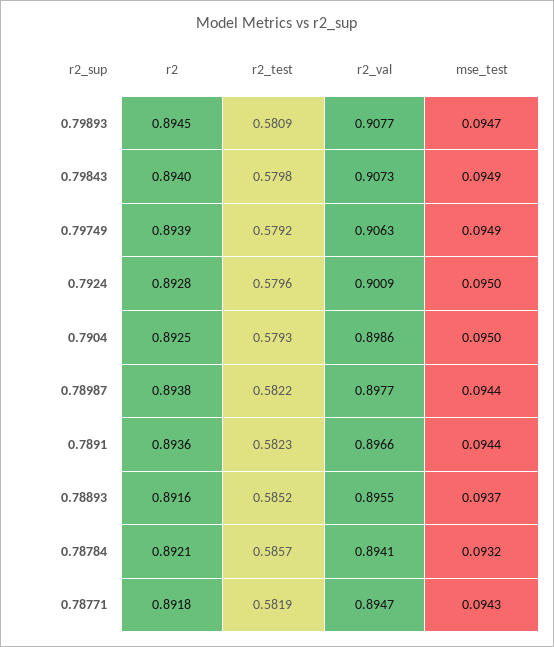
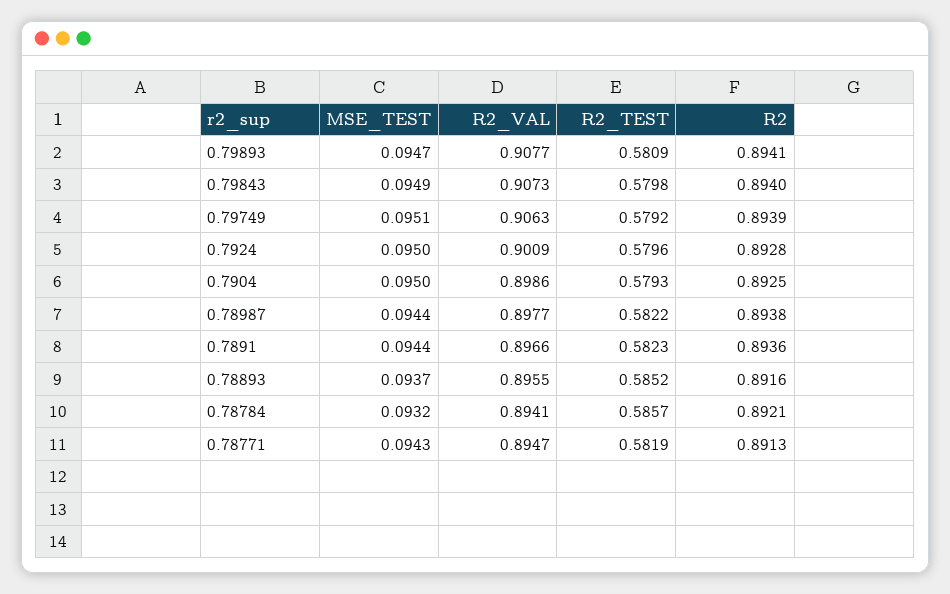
  {
    "r2": {
-     "0.79893": 0.8945,
+     "0.79893": 0.8941,
      "0.79843": 0.894,
      "0.79749": 0.8939,
      "0.7924": 0.8928,
      "0.7904": 0.8925,
      "0.78987": 0.8938,
      "0.7891": 0.8936,
      "0.78893": 0.8916,
      "0.78784": 0.8921,
-     "0.78771": 0.8918
+     "0.78771": 0.8913
    },
    "r2_test": {
      "0.79893": 0.5809,
      "0.79843": 0.5798,
      "0.79749": 0.5792,
      "0.7924": 0.5796,
      "0.7904": 0.5793,
      "0.78987": 0.5822,
      "0.7891": 0.5823,
      "0.78893": 0.5852,
      "0.78784": 0.5857,
      "0.78771": 0.5819
    },
    "r2_val": {
      "0.79893": 0.9077,
      "0.79843": 0.9073,
      "0.79749": 0.9063,
      "0.7924": 0.9009,
      "0.7904": 0.8986,
      "0.78987": 0.8977,
      "0.7891": 0.8966,
      "0.78893": 0.8955,
      "0.78784": 0.8941,
      "0.78771": 0.8947
    },
    "mse_test": {
      "0.79893": 0.0947,
      "0.79843": 0.0949,
-     "0.79749": 0.0949,
+     "0.79749": 0.0951,
      "0.7924": 0.095,
      "0.7904": 0.095,
      "0.78987": 0.0944,
      "0.7891": 0.0944,
      "0.78893": 0.0937,
      "0.78784": 0.0932,
      "0.78771": 0.0943
    }
  }

